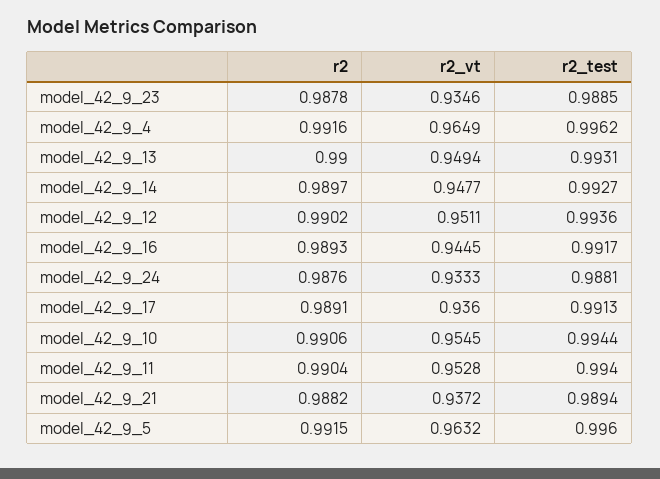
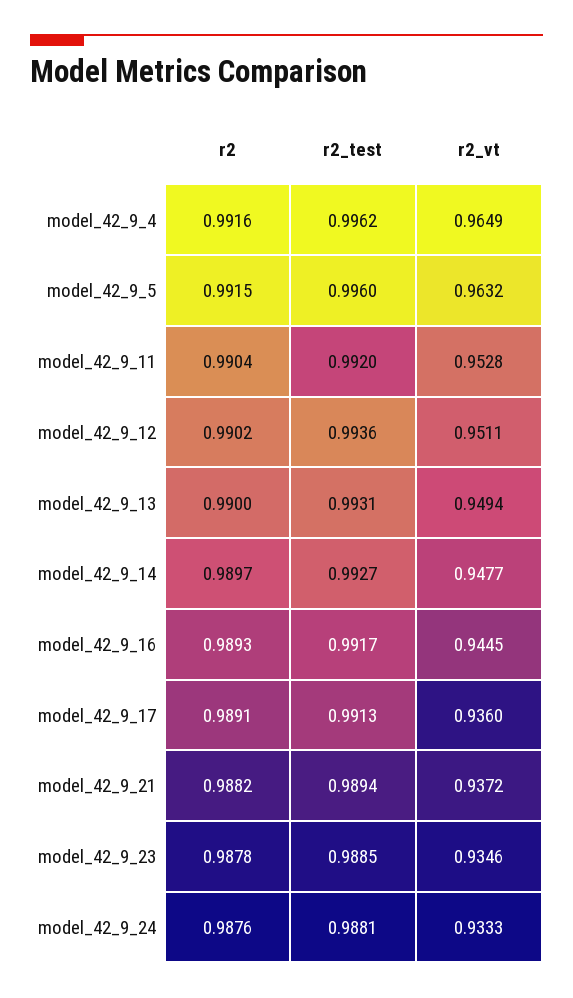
  {
    "r2": {
      "model_42_9_23": 0.9878,
      "model_42_9_4": 0.9916,
      "model_42_9_13": 0.99,
      "model_42_9_14": 0.9897,
      "model_42_9_12": 0.9902,
      "model_42_9_16": 0.9893,
      "model_42_9_24": 0.9876,
      "model_42_9_17": 0.9891,
-     "model_42_9_10": 0.9906,
      "model_42_9_11": 0.9904,
      "model_42_9_21": 0.9882,
      "model_42_9_5": 0.9915
    },
    "r2_vt": {
      "model_42_9_23": 0.9346,
      "model_42_9_4": 0.9649,
      "model_42_9_13": 0.9494,
      "model_42_9_14": 0.9477,
      "model_42_9_12": 0.9511,
      "model_42_9_16": 0.9445,
      "model_42_9_24": 0.9333,
      "model_42_9_17": 0.936,
-     "model_42_9_10": 0.9545,
      "model_42_9_11": 0.9528,
      "model_42_9_21": 0.9372,
      "model_42_9_5": 0.9632
    },
    "r2_test": {
      "model_42_9_23": 0.9885,
      "model_42_9_4": 0.9962,
      "model_42_9_13": 0.9931,
      "model_42_9_14": 0.9927,
      "model_42_9_12": 0.9936,
      "model_42_9_16": 0.9917,
      "model_42_9_24": 0.9881,
      "model_42_9_17": 0.9913,
-     "model_42_9_10": 0.9944,
-     "model_42_9_11": 0.994,
+     "model_42_9_11": 0.992,
      "model_42_9_21": 0.9894,
      "model_42_9_5": 0.996
    }
  }

